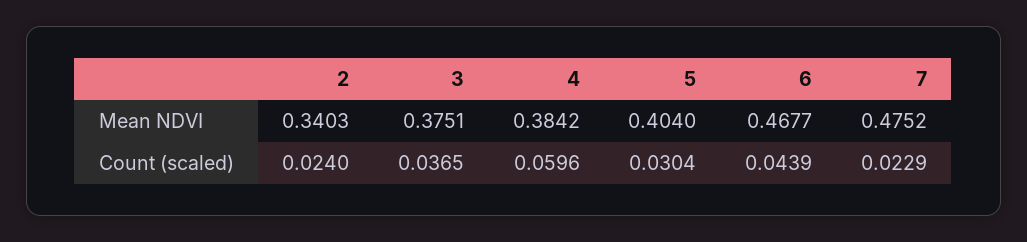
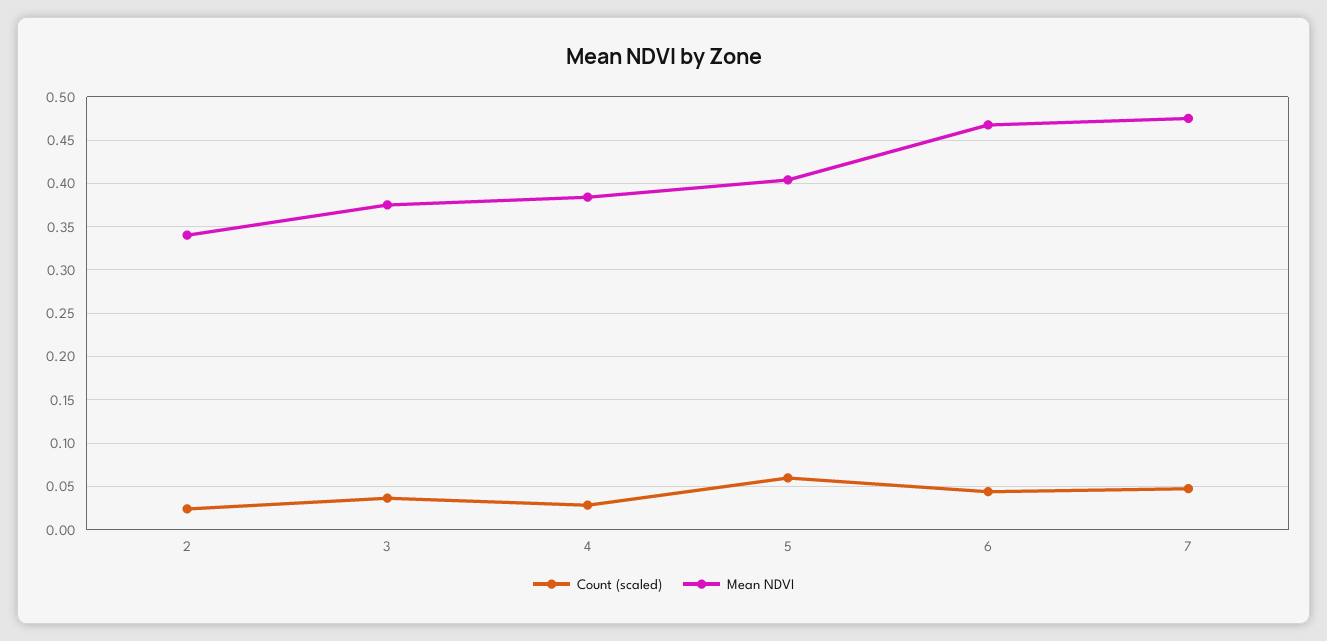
  {
    "Mean NDVI": {
      "2": 0.3403,
      "3": 0.3751,
      "4": 0.3842,
      "5": 0.404,
      "6": 0.4677,
      "7": 0.4752
    },
    "Count (scaled)": {
      "2": 0.024,
      "3": 0.0365,
-     "4": 0.0596,
+     "4": 0.03,
-     "5": 0.0304,
+     "5": 0.06,
      "6": 0.0439,
-     "7": 0.0229
+     "7": 0.05
    }
  }

